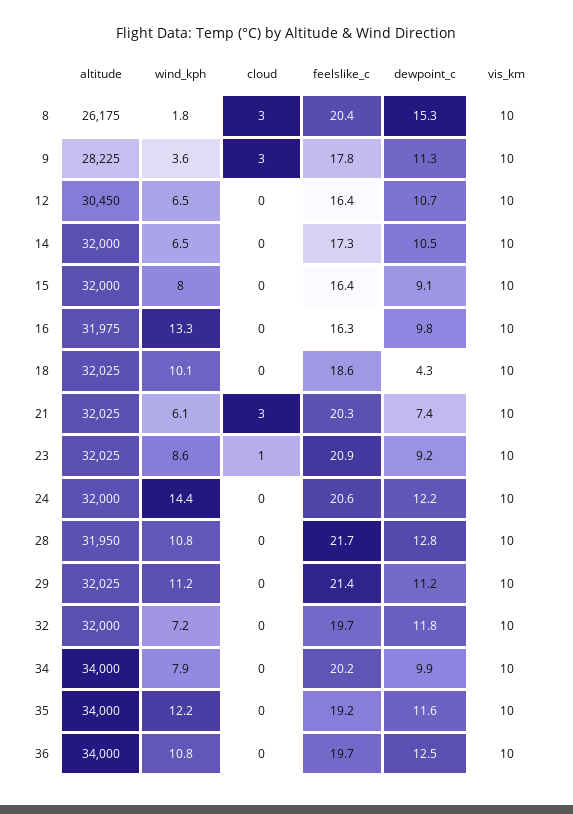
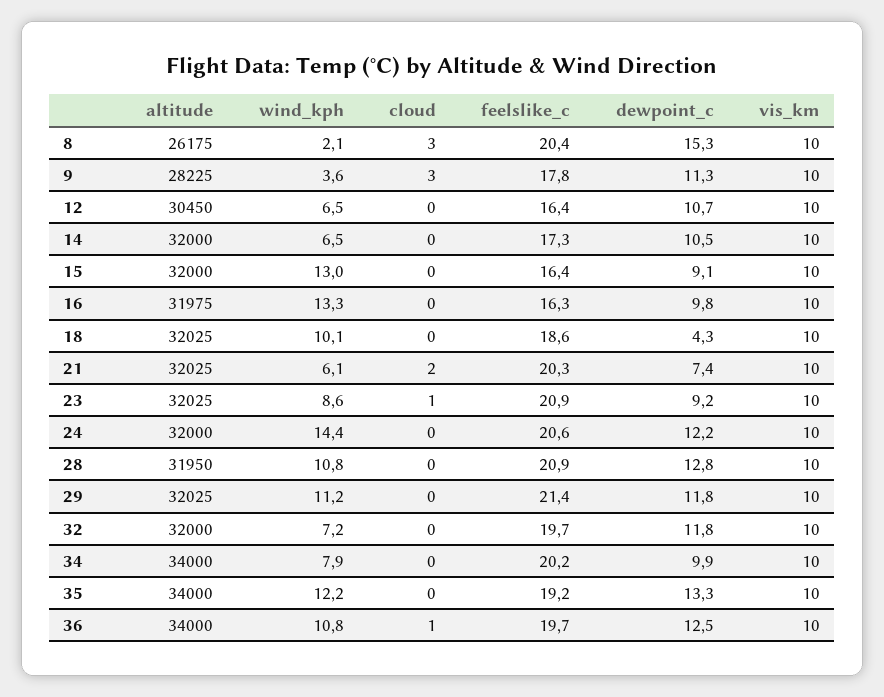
  {
    "altitude": {
      "8": 26175,
      "9": 28225,
      "12": 30450,
      "14": 32000,
      "15": 32000,
      "16": 31975,
      "18": 32025,
      "21": 32025,
      "23": 32025,
      "24": 32000,
      "28": 31950,
      "29": 32025,
      "32": 32000,
      "34": 34000,
      "35": 34000,
      "36": 34000
    },
    "wind_kph": {
-     "8": 1.8,
+     "8": 2.1,
      "9": 3.6,
      "12": 6.5,
      "14": 6.5,
-     "15": 8,
+     "15": 13,
      "16": 13.3,
      "18": 10.1,
      "21": 6.1,
      "23": 8.6,
      "24": 14.4,
      "28": 10.8,
      "29": 11.2,
      "32": 7.2,
      "34": 7.9,
      "35": 12.2,
      "36": 10.8
    },
    "cloud": {
      "8": 3,
      "9": 3,
      "12": 0,
      "14": 0,
      "15": 0,
      "16": 0,
      "18": 0,
-     "21": 3,
+     "21": 2,
      "23": 1,
      "24": 0,
      "28": 0,
      "29": 0,
      "32": 0,
      "34": 0,
      "35": 0,
-     "36": 0
+     "36": 1
    },
    "feelslike_c": {
      "8": 20.4,
      "9": 17.8,
      "12": 16.4,
      "14": 17.3,
      "15": 16.4,
      "16": 16.3,
      "18": 18.6,
      "21": 20.3,
      "23": 20.9,
      "24": 20.6,
-     "28": 21.7,
+     "28": 20.9,
      "29": 21.4,
      "32": 19.7,
      "34": 20.2,
      "35": 19.2,
      "36": 19.7
    },
    "dewpoint_c": {
      "8": 15.3,
      "9": 11.3,
      "12": 10.7,
      "14": 10.5,
      "15": 9.1,
      "16": 9.8,
      "18": 4.3,
      "21": 7.4,
      "23": 9.2,
      "24": 12.2,
      "28": 12.8,
-     "29": 11.2,
+     "29": 11.8,
      "32": 11.8,
      "34": 9.9,
-     "35": 11.6,
+     "35": 13.3,
      "36": 12.5
    },
    "vis_km": {
      "8": 10,
      "9": 10,
      "12": 10,
      "14": 10,
      "15": 10,
      "16": 10,
      "18": 10,
      "21": 10,
      "23": 10,
      "24": 10,
      "28": 10,
      "29": 10,
      "32": 10,
      "34": 10,
      "35": 10,
      "36": 10
    }
  }

